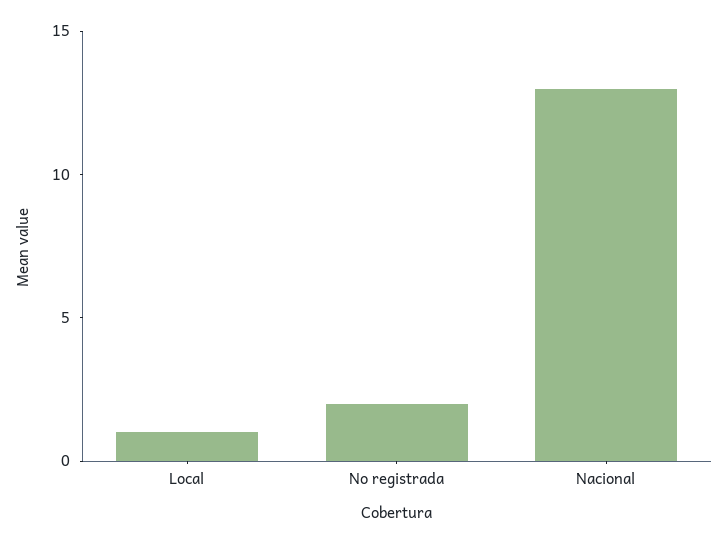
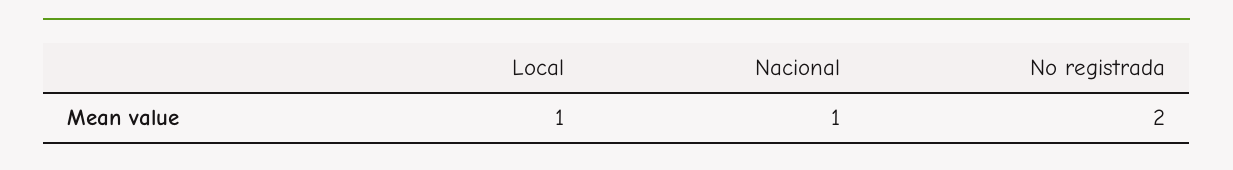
  {
    "Local": 1,
    "No registrada": 2,
-   "Nacional": 13
+   "Nacional": 1
  }

